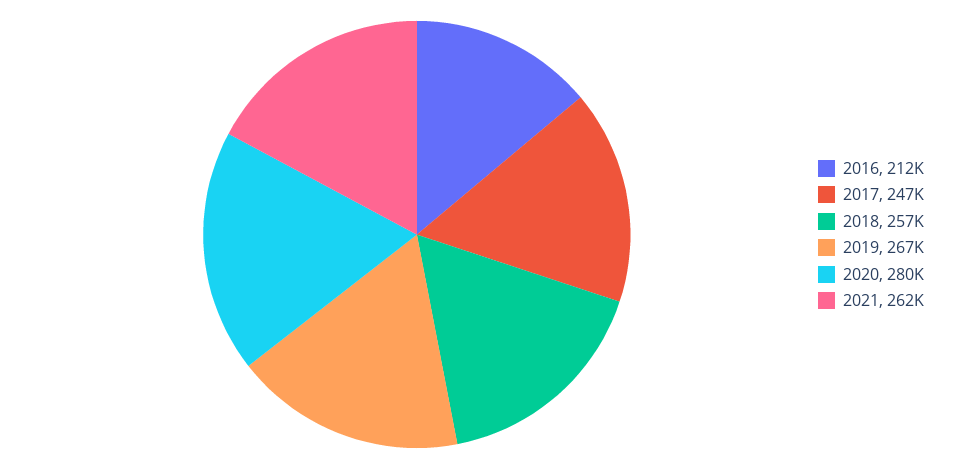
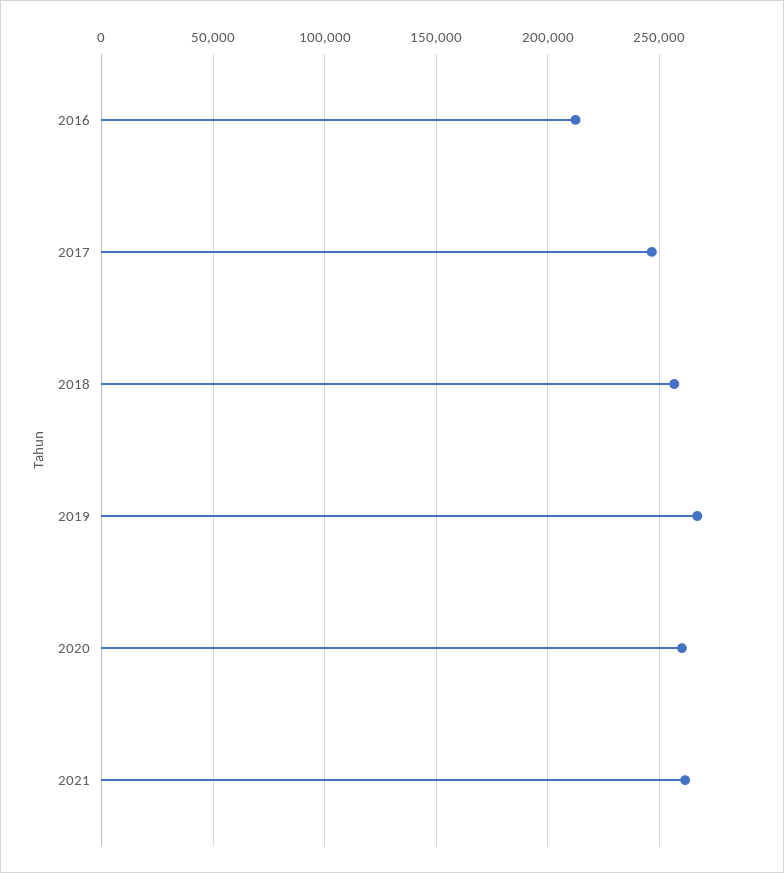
  {
    "2016": 212000,
    "2017": 247000,
    "2018": 257000,
    "2019": 267000,
-   "2020": 280000,
+   "2020": 260000,
    "2021": 262000
  }

